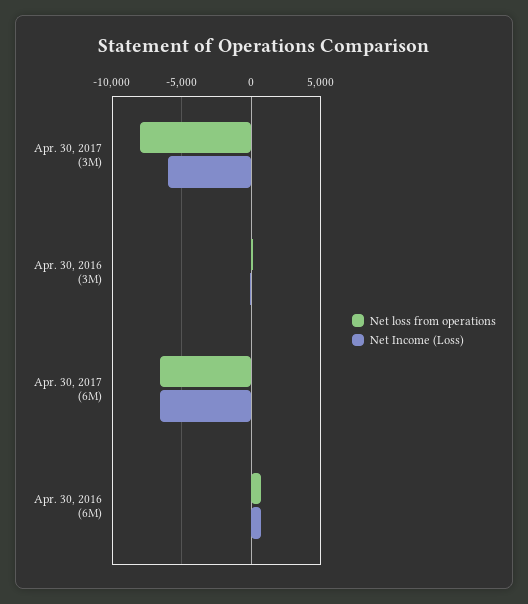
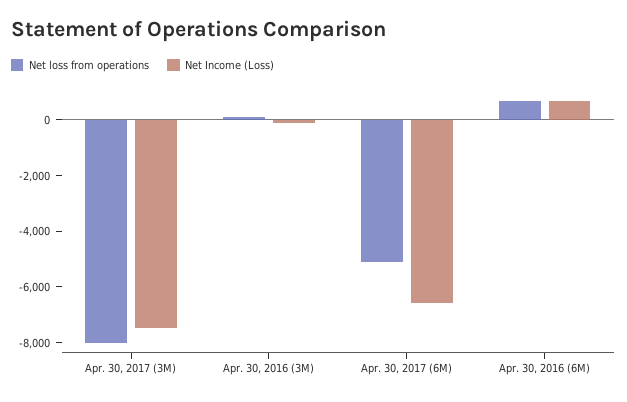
  {
    "Net loss from operations": {
      "Apr. 30, 2017 (3M)": -8000,
      "Apr. 30, 2016 (3M)": 0,
-     "Apr. 30, 2017 (6M)": -6500,
+     "Apr. 30, 2017 (6M)": -5000,
      "Apr. 30, 2016 (6M)": 500
    },
    "Net Income (Loss)": {
-     "Apr. 30, 2017 (3M)": -6000,
+     "Apr. 30, 2017 (3M)": -7500,
      "Apr. 30, 2016 (3M)": 0,
      "Apr. 30, 2017 (6M)": -6500,
      "Apr. 30, 2016 (6M)": 500
    }
  }

